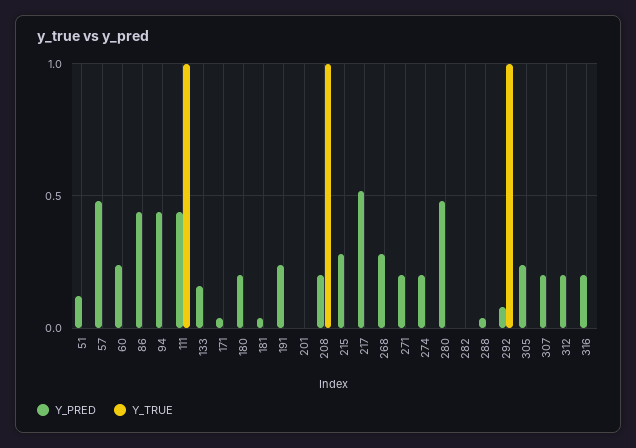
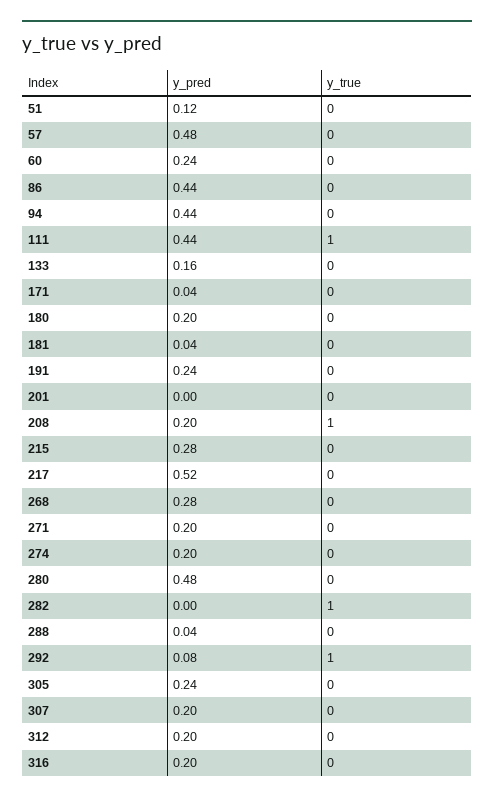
  {
    "Y_PRED": {
      "51": 0.12,
      "57": 0.48,
      "60": 0.24,
      "86": 0.44,
      "94": 0.44,
      "111": 0.44,
      "133": 0.16,
      "171": 0.04,
      "180": 0.2,
      "181": 0.04,
      "191": 0.24,
      "201": 0,
      "208": 0.2,
      "215": 0.28,
      "217": 0.52,
      "268": 0.28,
      "271": 0.2,
      "274": 0.2,
      "280": 0.48,
      "282": 0,
      "288": 0.04,
      "292": 0.08,
      "305": 0.24,
      "307": 0.2,
      "312": 0.2,
      "316": 0.2
    },
    "Y_TRUE": {
      "51": 0,
      "57": 0,
      "60": 0,
      "86": 0,
      "94": 0,
      "111": 1,
      "133": 0,
      "171": 0,
      "180": 0,
      "181": 0,
      "191": 0,
      "201": 0,
      "208": 1,
      "215": 0,
      "217": 0,
      "268": 0,
      "271": 0,
      "274": 0,
      "280": 0,
-     "282": 0,
+     "282": 1,
      "288": 0,
      "292": 1,
      "305": 0,
      "307": 0,
      "312": 0,
      "316": 0
    }
  }

